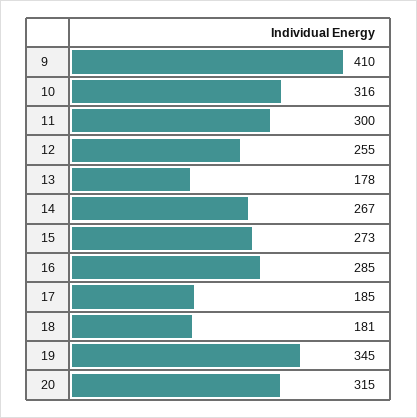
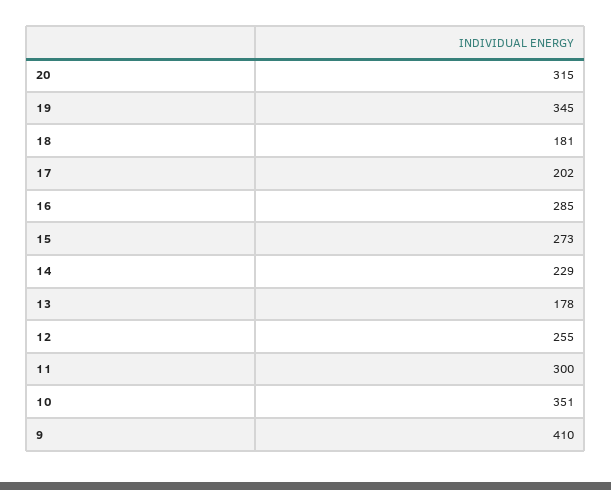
  {
    "9": 410,
-   "10": 316,
+   "10": 351,
    "11": 300,
    "12": 255,
    "13": 178,
-   "14": 267,
+   "14": 229,
    "15": 273,
    "16": 285,
-   "17": 185,
+   "17": 202,
    "18": 181,
    "19": 345,
    "20": 315
  }

